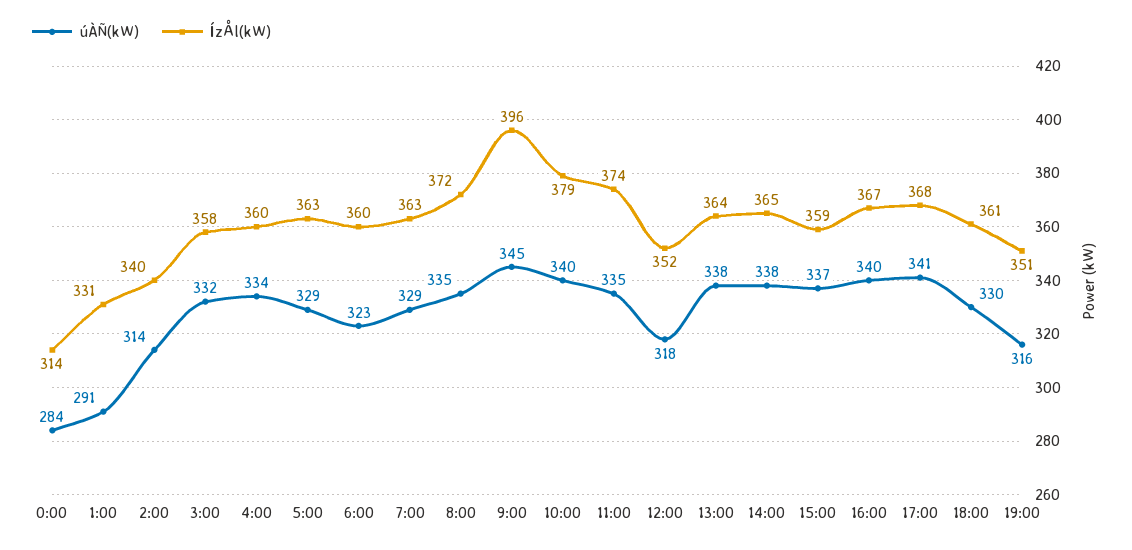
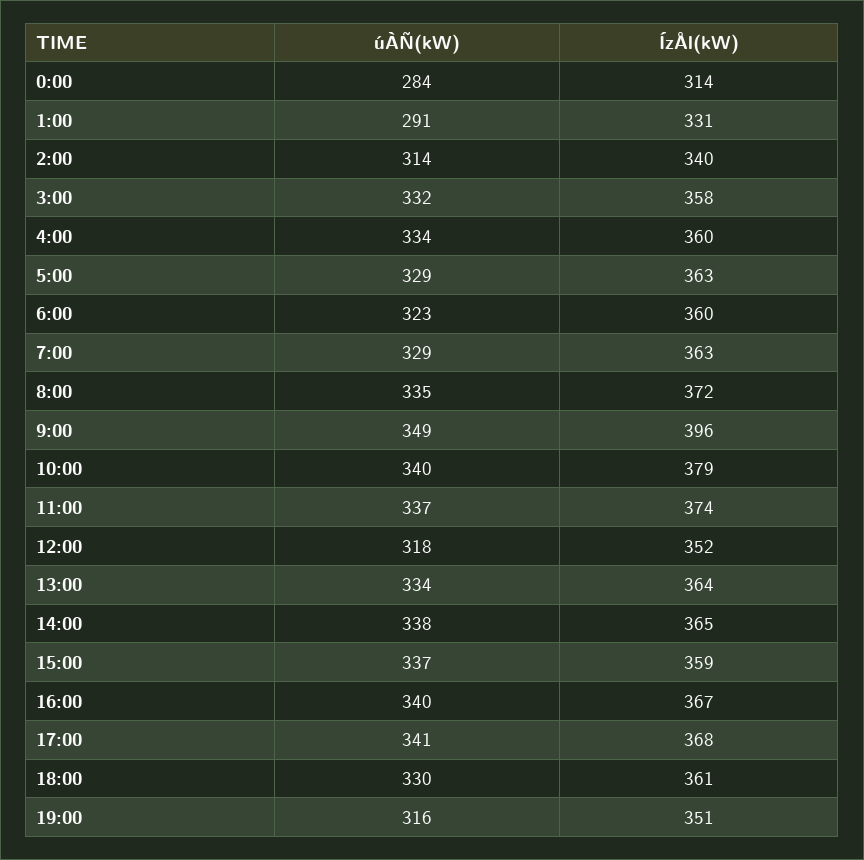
  {
    "úÀÑ(kW)": {
      "0:00": 284,
      "1:00": 291,
      "2:00": 314,
      "3:00": 332,
      "4:00": 334,
      "5:00": 329,
      "6:00": 323,
      "7:00": 329,
      "8:00": 335,
-     "9:00": 345,
+     "9:00": 349,
      "10:00": 340,
-     "11:00": 335,
+     "11:00": 337,
      "12:00": 318,
-     "13:00": 338,
+     "13:00": 334,
      "14:00": 338,
      "15:00": 337,
      "16:00": 340,
      "17:00": 341,
      "18:00": 330,
      "19:00": 316
    },
    "ÍzÅl(kW)": {
      "0:00": 314,
      "1:00": 331,
      "2:00": 340,
      "3:00": 358,
      "4:00": 360,
      "5:00": 363,
      "6:00": 360,
      "7:00": 363,
      "8:00": 372,
      "9:00": 396,
      "10:00": 379,
      "11:00": 374,
      "12:00": 352,
      "13:00": 364,
      "14:00": 365,
      "15:00": 359,
      "16:00": 367,
      "17:00": 368,
      "18:00": 361,
      "19:00": 351
    }
  }

